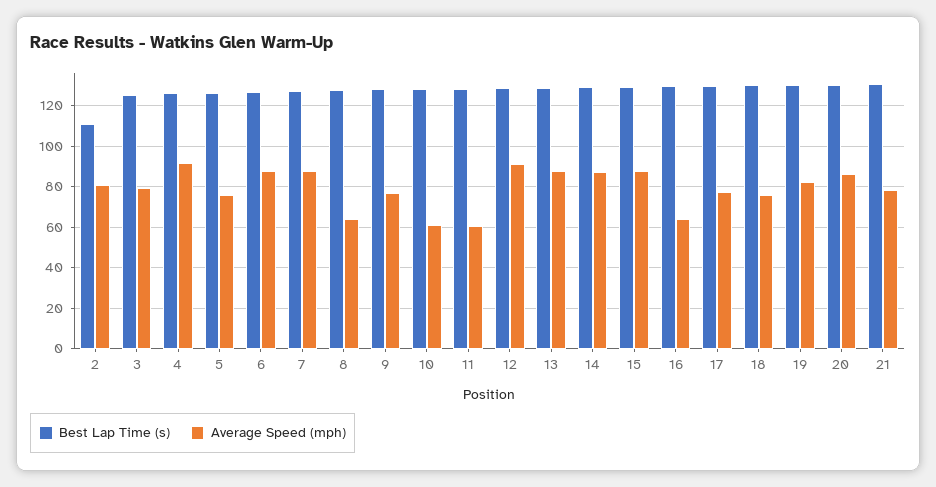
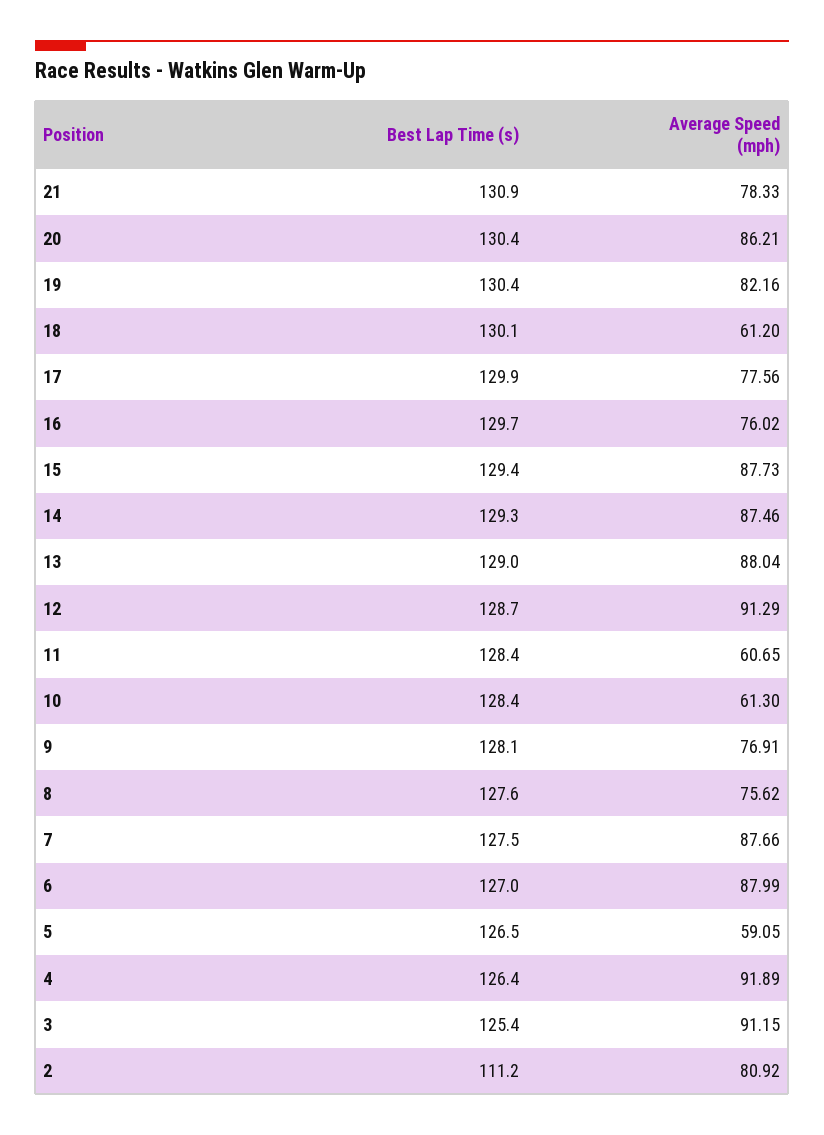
  {
    "Best Lap Time (s)": {
      "2": 111.2,
      "3": 125.4,
      "4": 126.4,
      "5": 126.5,
      "6": 127,
      "7": 127.5,
      "8": 127.6,
      "9": 128.1,
      "10": 128.4,
      "11": 128.4,
      "12": 128.7,
      "13": 129,
      "14": 129.3,
      "15": 129.4,
      "16": 129.7,
      "17": 129.9,
      "18": 130.1,
      "19": 130.4,
      "20": 130.4,
      "21": 130.9
    },
    "Average Speed (mph)": {
      "2": 80.92,
-     "3": 80,
+     "3": 91.15,
      "4": 91.89,
-     "5": 75,
+     "5": 59.05,
      "6": 87.99,
      "7": 87.66,
-     "8": 65,
+     "8": 75.62,
      "9": 76.91,
      "10": 61.3,
      "11": 60.65,
      "12": 91.29,
      "13": 88.04,
      "14": 87.46,
      "15": 87.73,
-     "16": 65,
+     "16": 76.02,
      "17": 77.56,
-     "18": 75,
+     "18": 61.2,
      "19": 82.16,
      "20": 86.21,
      "21": 78.33
    }
  }

